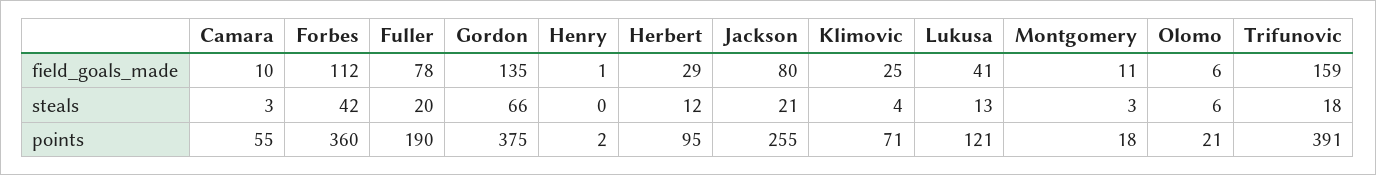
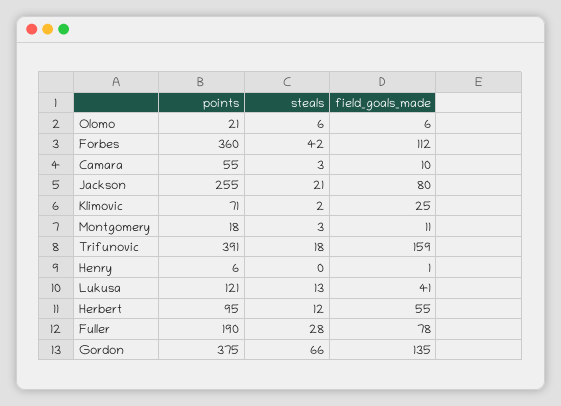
  {
    "Camara": {
      "field_goals_made": 10,
      "steals": 3,
      "points": 55
    },
    "Forbes": {
      "field_goals_made": 112,
      "steals": 42,
      "points": 360
    },
    "Fuller": {
      "field_goals_made": 78,
-     "steals": 20,
+     "steals": 28,
      "points": 190
    },
    "Gordon": {
      "field_goals_made": 135,
      "steals": 66,
      "points": 375
    },
    "Henry": {
      "field_goals_made": 1,
      "steals": 0,
-     "points": 2
+     "points": 6
    },
    "Herbert": {
-     "field_goals_made": 29,
+     "field_goals_made": 55,
      "steals": 12,
      "points": 95
    },
    "Jackson": {
      "field_goals_made": 80,
      "steals": 21,
      "points": 255
    },
    "Klimovic": {
      "field_goals_made": 25,
-     "steals": 4,
+     "steals": 2,
      "points": 71
    },
    "Lukusa": {
      "field_goals_made": 41,
      "steals": 13,
      "points": 121
    },
    "Montgomery": {
      "field_goals_made": 11,
      "steals": 3,
      "points": 18
    },
    "Olomo": {
      "field_goals_made": 6,
      "steals": 6,
      "points": 21
    },
    "Trifunovic": {
      "field_goals_made": 159,
      "steals": 18,
      "points": 391
    }
  }

